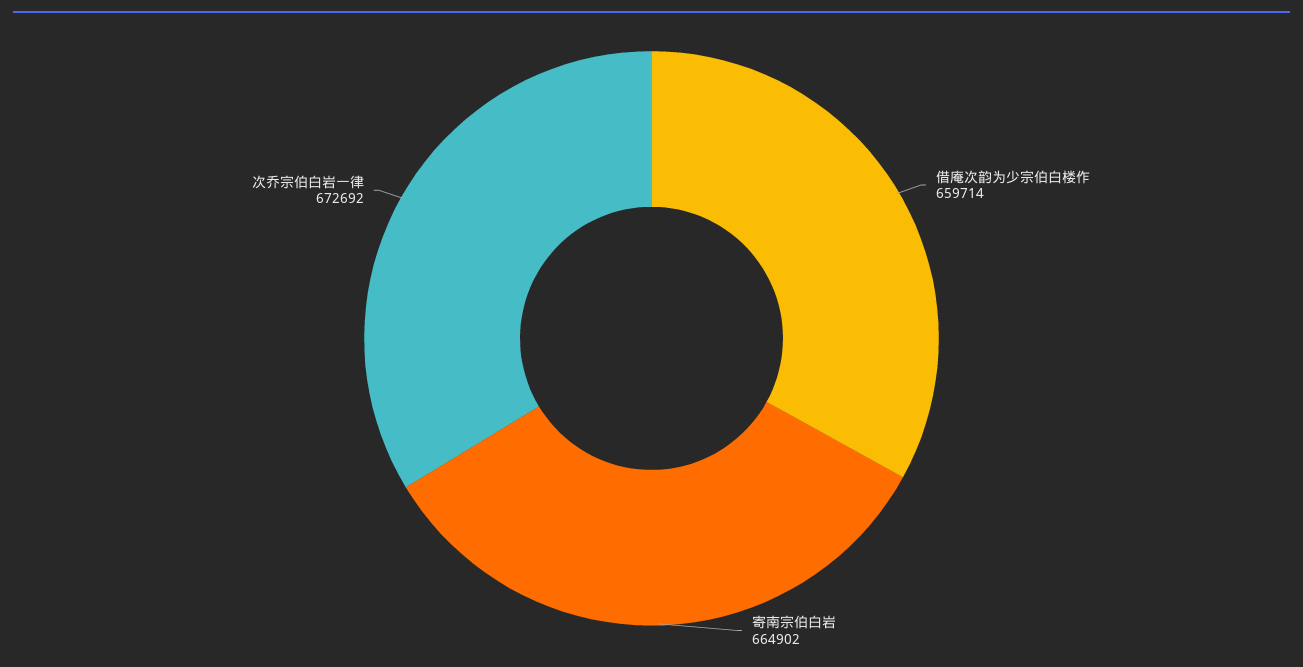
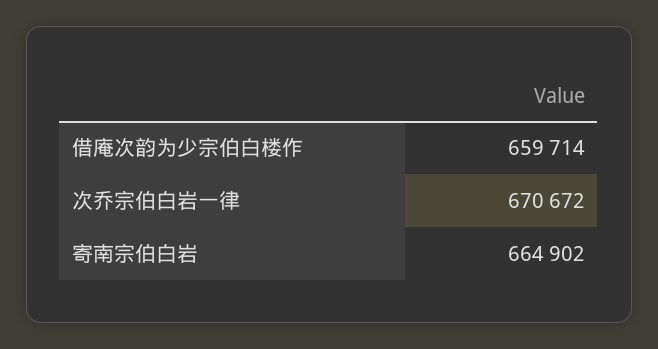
  {
    "借庵次韵为少宗伯白楼作": 659714,
    "寄南宗伯白岩": 664902,
-   "次乔宗伯白岩一律": 672692
+   "次乔宗伯白岩一律": 670672
  }

